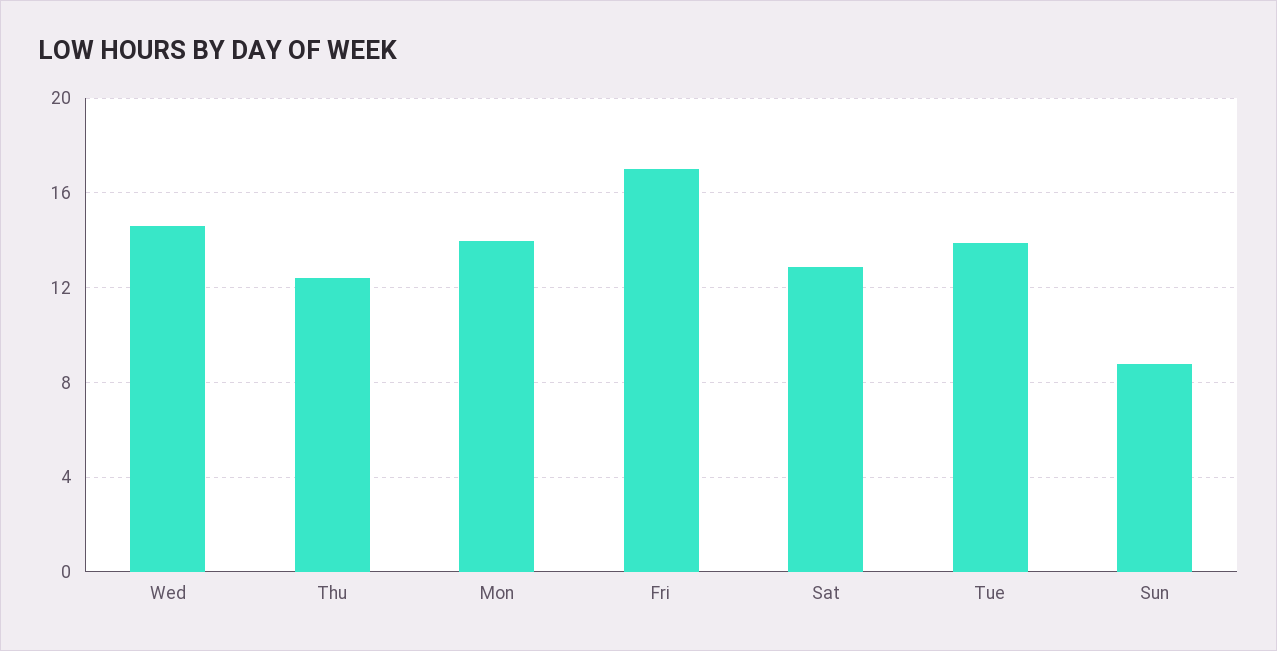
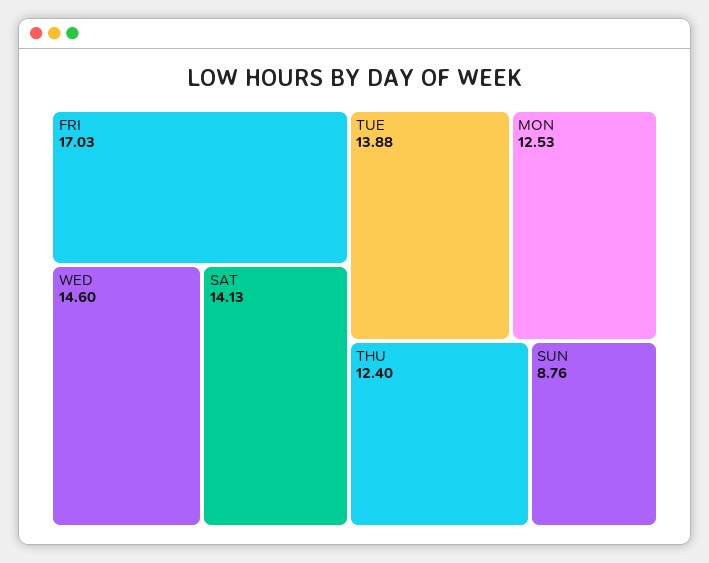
  {
    "Wed": 14.6,
    "Thu": 12.4,
-   "Mon": 14,
+   "Mon": 12.53,
    "Fri": 17.03,
-   "Sat": 13,
+   "Sat": 14.13,
    "Tue": 13.88,
    "Sun": 8.76
  }

